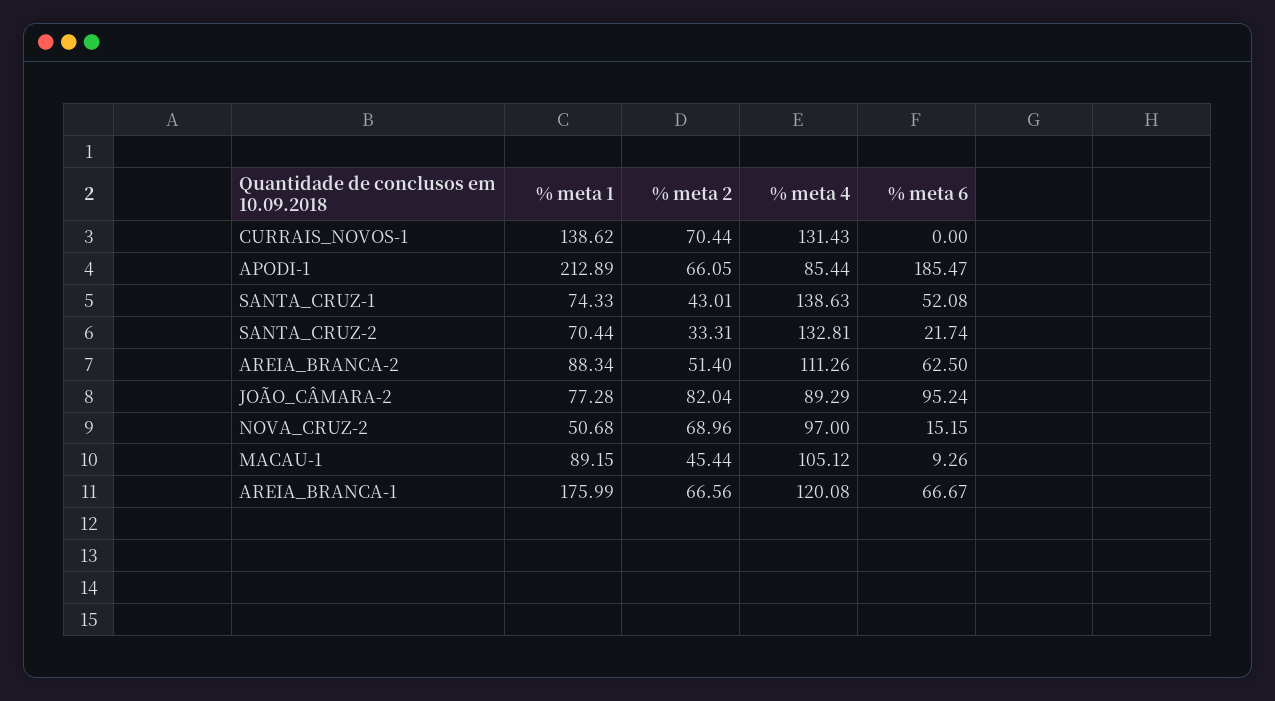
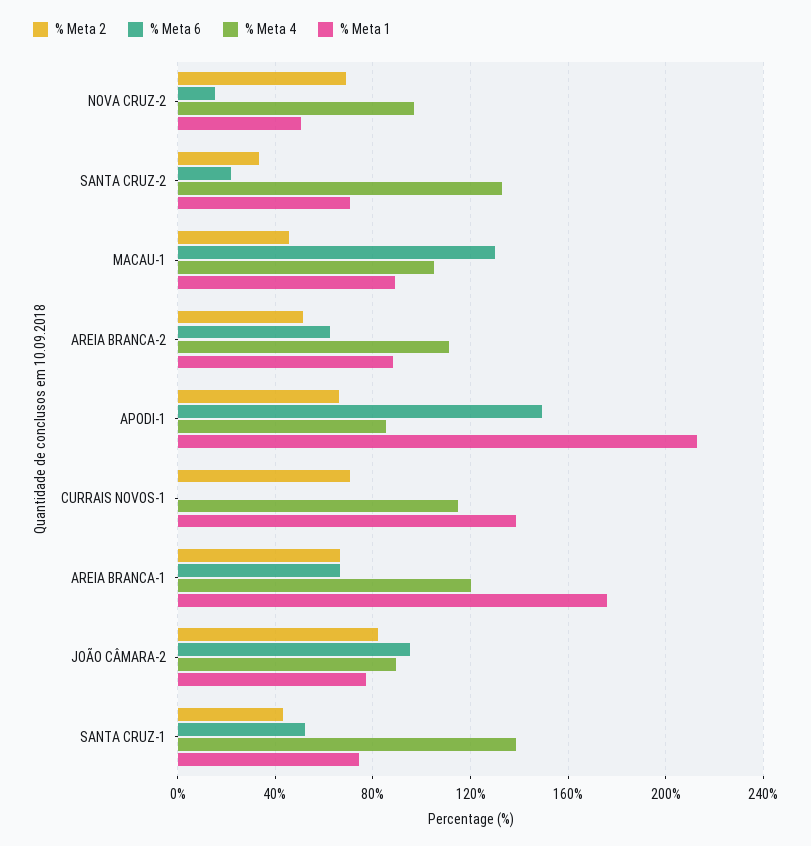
  {
    "% meta 1": {
      "CURRAIS_NOVOS-1": 138.62,
      "APODI-1": 212.89,
      "SANTA_CRUZ-1": 74.33,
      "SANTA_CRUZ-2": 70.44,
      "AREIA_BRANCA-2": 88.34,
      "JOÃO_CÂMARA-2": 77.28,
      "NOVA_CRUZ-2": 50.68,
      "MACAU-1": 89.15,
      "AREIA_BRANCA-1": 175.99
    },
    "% meta 2": {
      "CURRAIS_NOVOS-1": 70.44,
      "APODI-1": 66.05,
      "SANTA_CRUZ-1": 43.01,
      "SANTA_CRUZ-2": 33.31,
      "AREIA_BRANCA-2": 51.4,
      "JOÃO_CÂMARA-2": 82.04,
      "NOVA_CRUZ-2": 68.96,
      "MACAU-1": 45.44,
      "AREIA_BRANCA-1": 66.56
    },
    "% meta 4": {
-     "CURRAIS_NOVOS-1": 131.43,
+     "CURRAIS_NOVOS-1": 115,
      "APODI-1": 85.44,
      "SANTA_CRUZ-1": 138.63,
      "SANTA_CRUZ-2": 132.81,
      "AREIA_BRANCA-2": 111.26,
      "JOÃO_CÂMARA-2": 89.29,
      "NOVA_CRUZ-2": 97,
      "MACAU-1": 105.12,
      "AREIA_BRANCA-1": 120.08
    },
    "% meta 6": {
      "CURRAIS_NOVOS-1": 0,
-     "APODI-1": 185.47,
+     "APODI-1": 150,
      "SANTA_CRUZ-1": 52.08,
      "SANTA_CRUZ-2": 21.74,
      "AREIA_BRANCA-2": 62.5,
      "JOÃO_CÂMARA-2": 95.24,
      "NOVA_CRUZ-2": 15.15,
-     "MACAU-1": 9.26,
+     "MACAU-1": 130,
      "AREIA_BRANCA-1": 66.67
    }
  }

